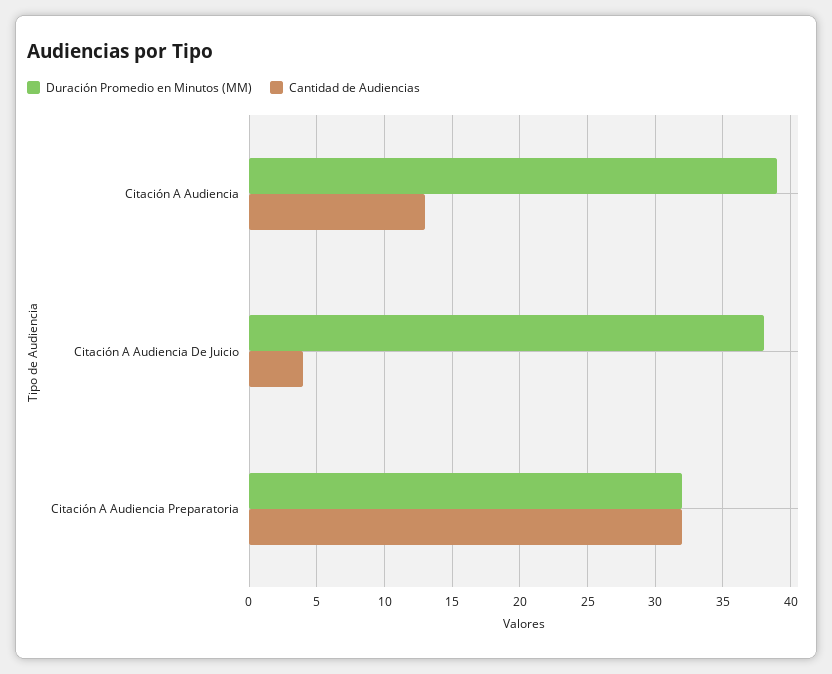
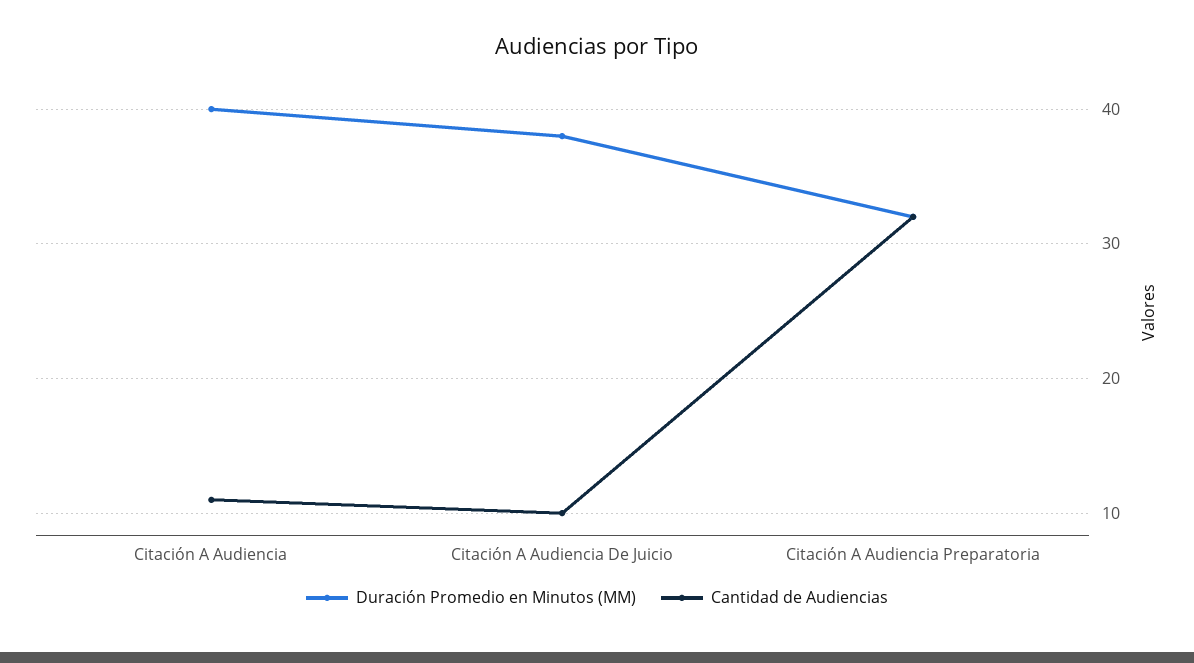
  {
    "Duración Promedio en Minutos (MM)": {
-     "Citación A Audiencia": 39,
+     "Citación A Audiencia": 40,
      "Citación A Audiencia De Juicio": 38,
      "Citación A Audiencia Preparatoria": 32
    },
    "Cantidad de Audiencias": {
-     "Citación A Audiencia": 13,
+     "Citación A Audiencia": 11,
-     "Citación A Audiencia De Juicio": 4,
+     "Citación A Audiencia De Juicio": 10,
      "Citación A Audiencia Preparatoria": 32
    }
  }

